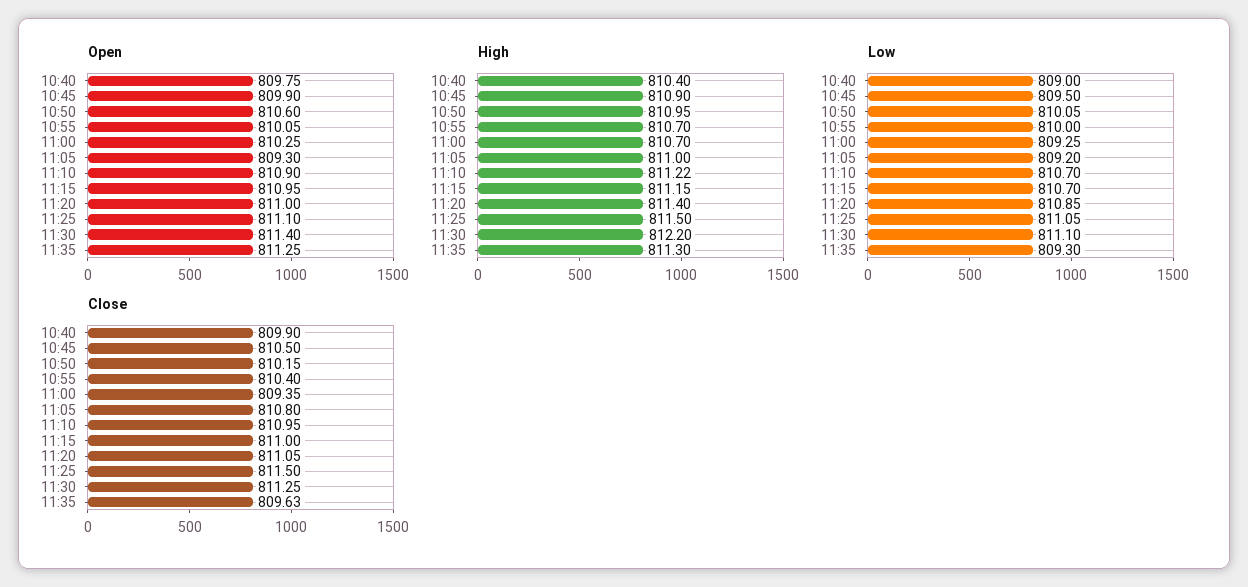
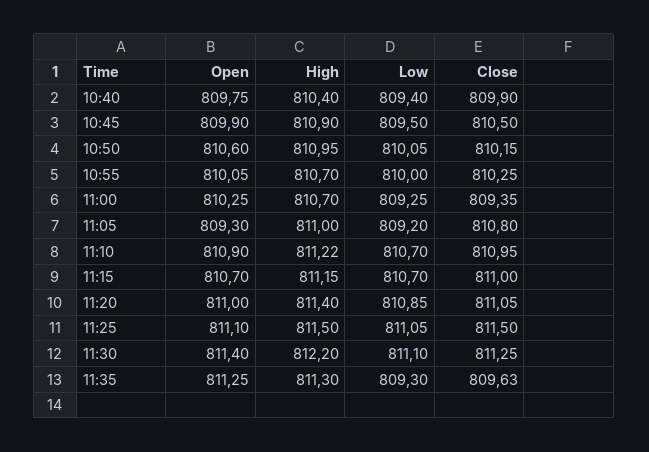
  {
    "Open": {
      "10:40": 809.75,
      "10:45": 809.9,
      "10:50": 810.6,
      "10:55": 810.05,
      "11:00": 810.25,
      "11:05": 809.3,
      "11:10": 810.9,
-     "11:15": 810.95,
+     "11:15": 810.7,
      "11:20": 811,
      "11:25": 811.1,
      "11:30": 811.4,
      "11:35": 811.25
    },
    "High": {
      "10:40": 810.4,
      "10:45": 810.9,
      "10:50": 810.95,
      "10:55": 810.7,
      "11:00": 810.7,
      "11:05": 811,
      "11:10": 811.22,
      "11:15": 811.15,
      "11:20": 811.4,
      "11:25": 811.5,
      "11:30": 812.2,
      "11:35": 811.3
    },
    "Low": {
-     "10:40": 809,
+     "10:40": 809.4,
      "10:45": 809.5,
      "10:50": 810.05,
      "10:55": 810,
      "11:00": 809.25,
      "11:05": 809.2,
      "11:10": 810.7,
      "11:15": 810.7,
      "11:20": 810.85,
      "11:25": 811.05,
      "11:30": 811.1,
      "11:35": 809.3
    },
    "Close": {
      "10:40": 809.9,
      "10:45": 810.5,
      "10:50": 810.15,
-     "10:55": 810.4,
+     "10:55": 810.25,
      "11:00": 809.35,
      "11:05": 810.8,
      "11:10": 810.95,
      "11:15": 811,
      "11:20": 811.05,
      "11:25": 811.5,
      "11:30": 811.25,
      "11:35": 809.63
    }
  }

